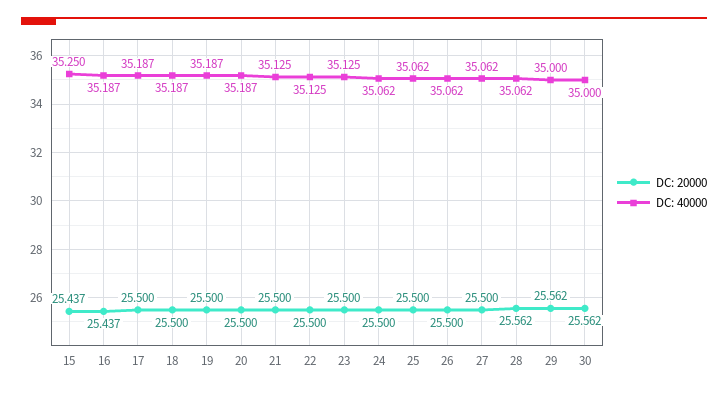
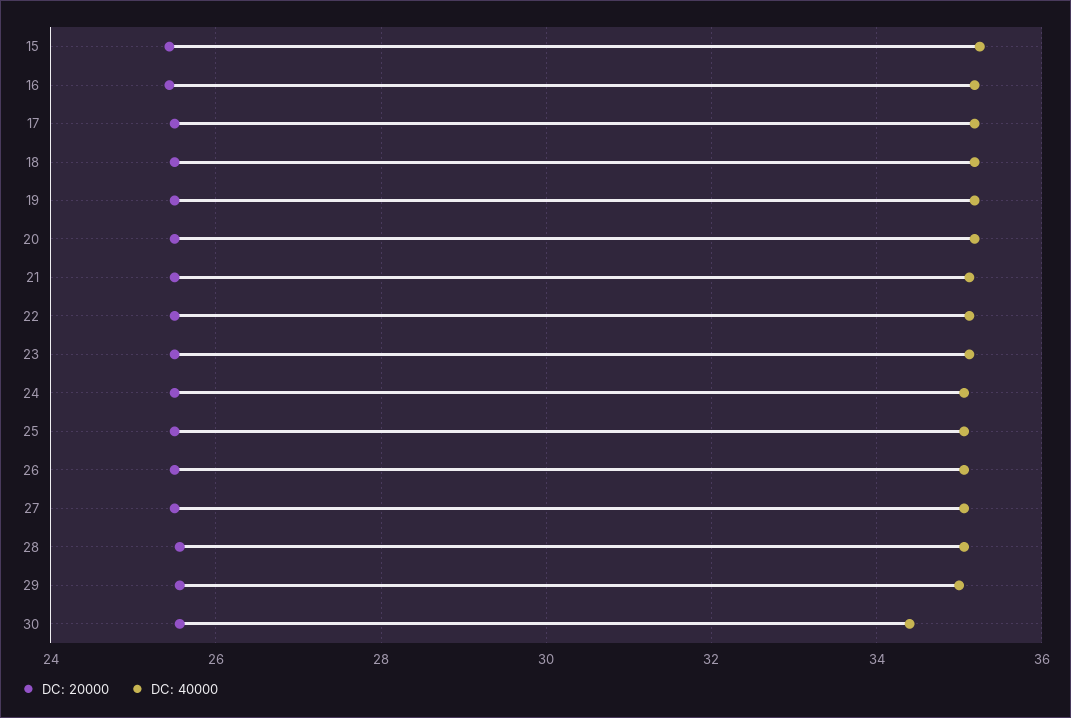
  {
    "DC: 20000": {
      "15": 25.437,
      "16": 25.437,
      "17": 25.5,
      "18": 25.5,
      "19": 25.5,
      "20": 25.5,
      "21": 25.5,
      "22": 25.5,
      "23": 25.5,
      "24": 25.5,
      "25": 25.5,
      "26": 25.5,
      "27": 25.5,
      "28": 25.562,
      "29": 25.562,
      "30": 25.562
    },
    "DC: 40000": {
      "15": 35.25,
      "16": 35.187,
      "17": 35.187,
      "18": 35.187,
      "19": 35.187,
      "20": 35.187,
      "21": 35.125,
      "22": 35.125,
      "23": 35.125,
      "24": 35.062,
      "25": 35.062,
      "26": 35.062,
      "27": 35.062,
      "28": 35.062,
      "29": 35,
-     "30": 35
+     "30": 34.4
    }
  }

